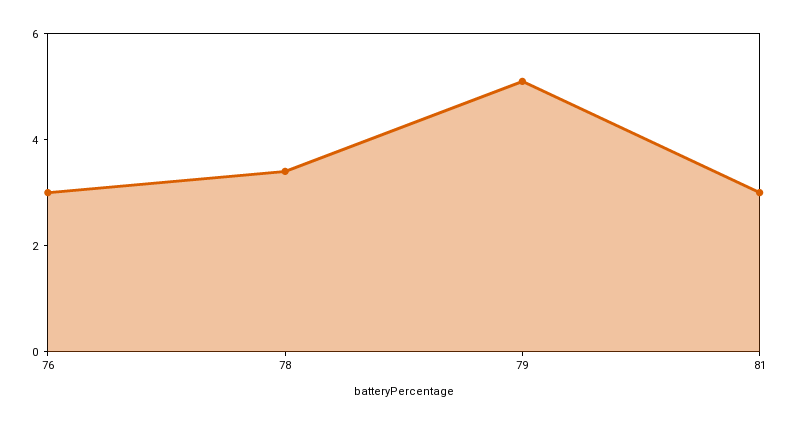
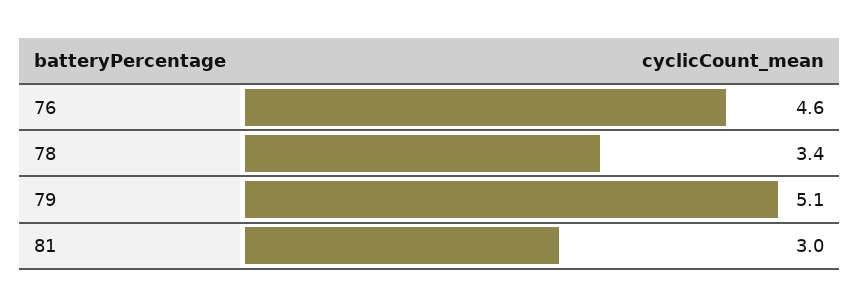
  {
-   "76": 3,
+   "76": 4.6,
    "78": 3.4,
    "79": 5.1,
    "81": 3
  }

